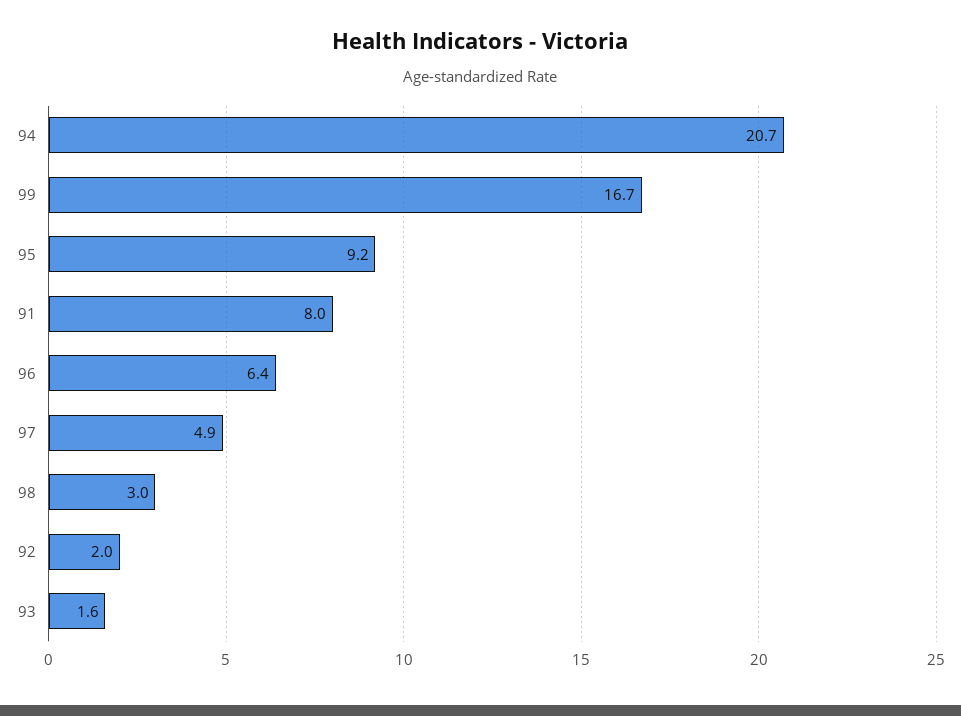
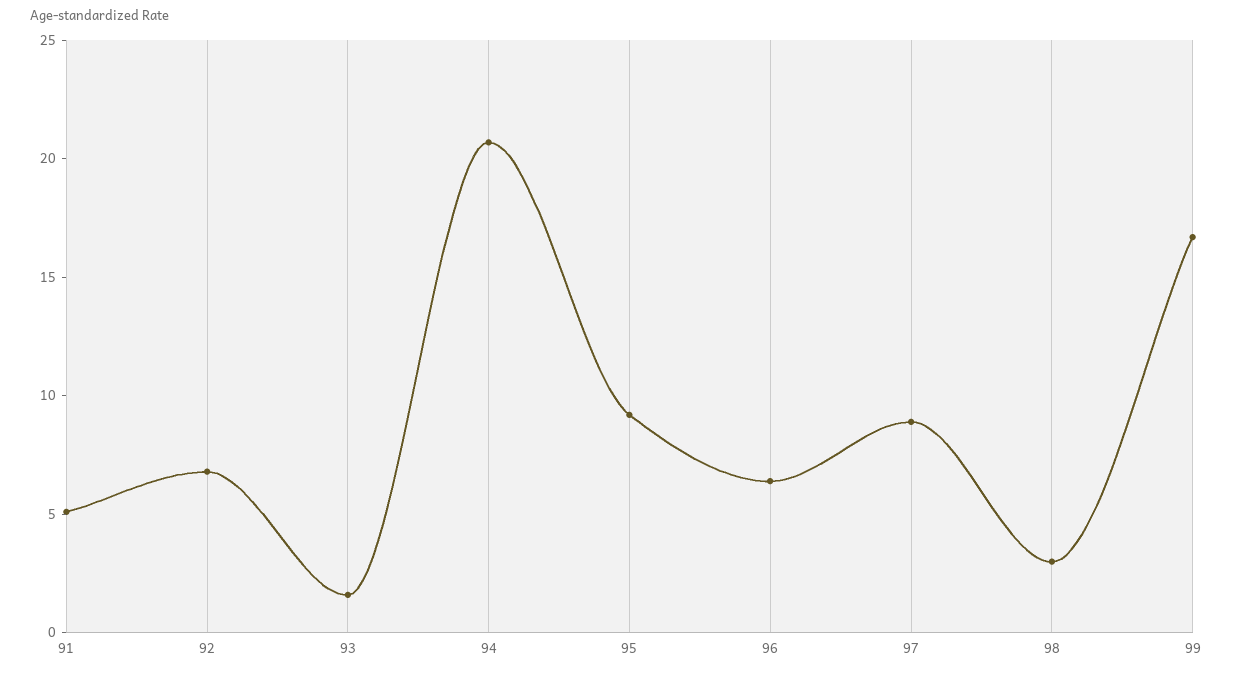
  {
    "94": 20.7,
    "99": 16.7,
    "95": 9.2,
-   "91": 8,
+   "91": 5,
    "96": 6.4,
-   "97": 4.9,
+   "97": 9,
    "98": 3,
-   "92": 2,
+   "92": 7,
    "93": 1.6
  }

